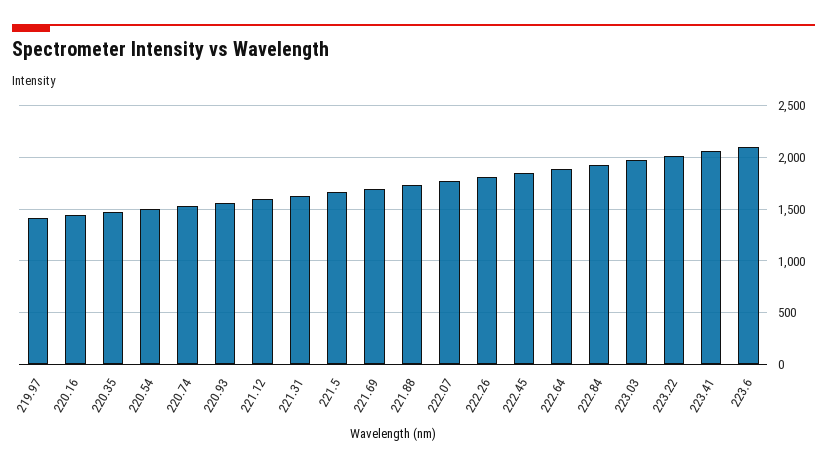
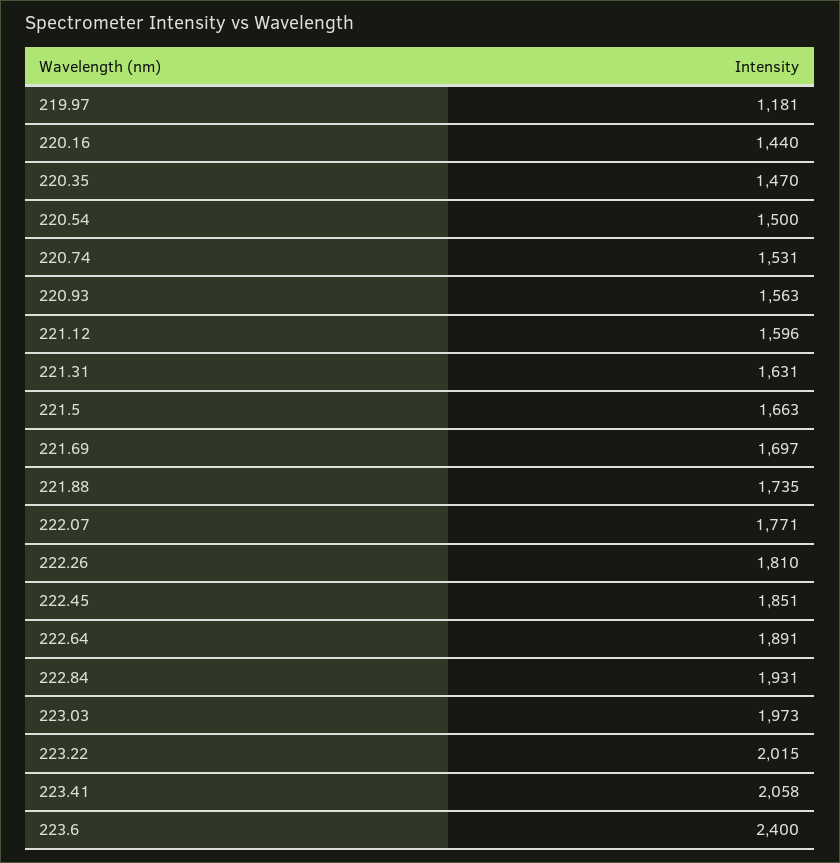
  {
-   "219.97": 1400,
+   "219.97": 1181,
    "220.16": 1440,
    "220.35": 1470,
    "220.54": 1500,
    "220.74": 1531,
    "220.93": 1563,
    "221.12": 1596,
    "221.31": 1631,
    "221.5": 1663,
    "221.69": 1697,
    "221.88": 1735,
    "222.07": 1771,
    "222.26": 1810,
    "222.45": 1851,
    "222.64": 1891,
    "222.84": 1931,
    "223.03": 1973,
    "223.22": 2015,
    "223.41": 2058,
-   "223.6": 2100
+   "223.6": 2400
  }

